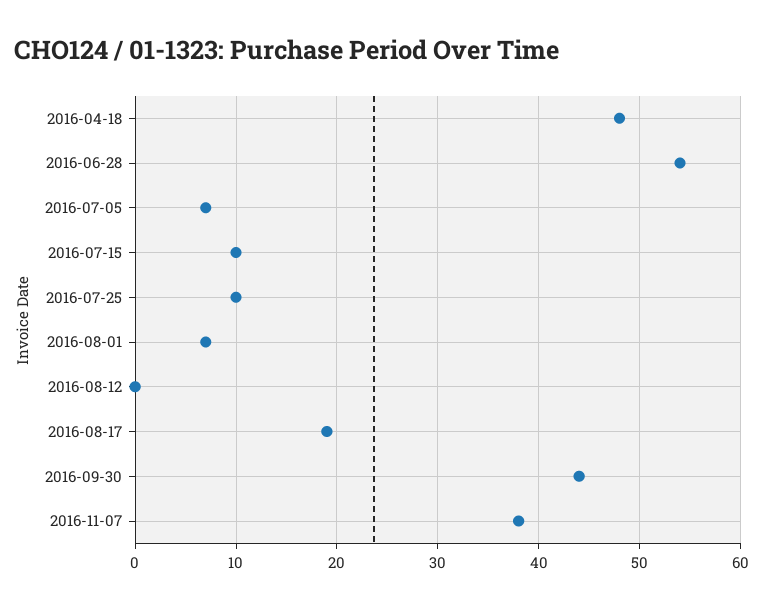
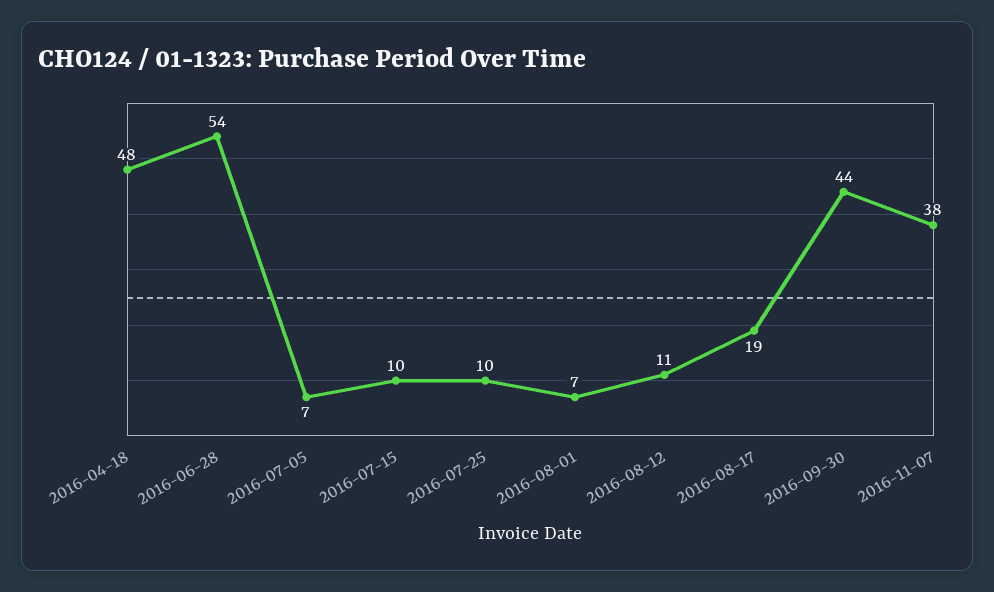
  {
    "2016-04-18": 48,
    "2016-06-28": 54,
    "2016-07-05": 7,
    "2016-07-15": 10,
    "2016-07-25": 10,
    "2016-08-01": 7,
-   "2016-08-12": 0,
+   "2016-08-12": 11,
    "2016-08-17": 19,
    "2016-09-30": 44,
    "2016-11-07": 38
  }

